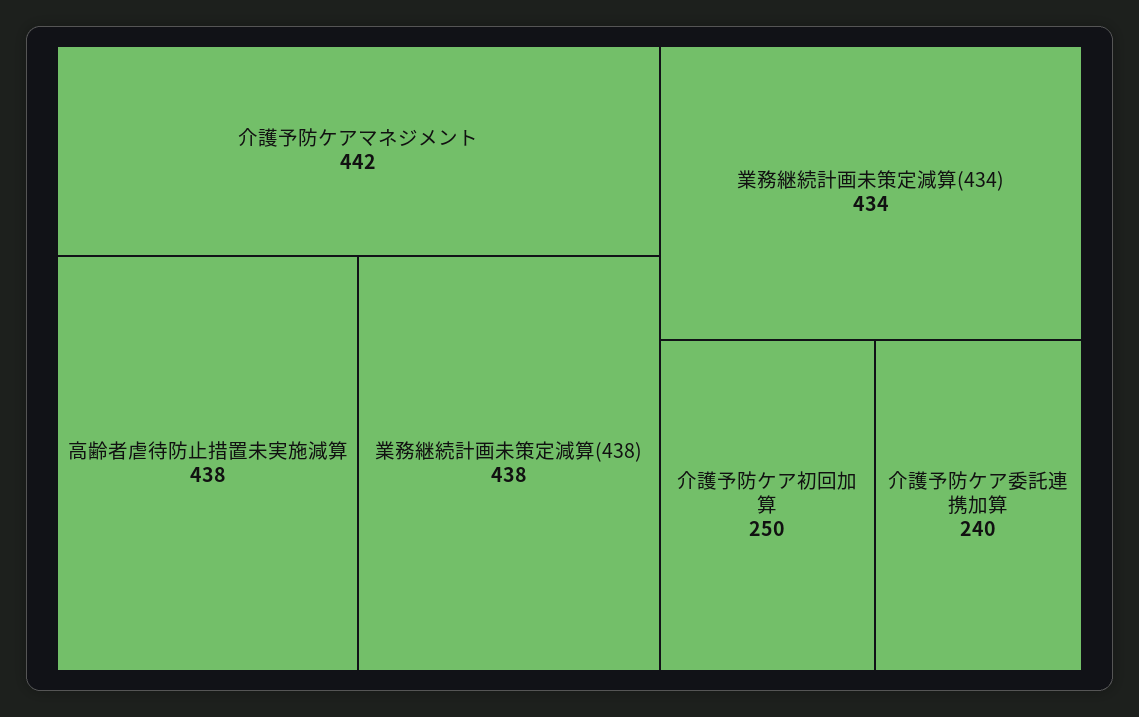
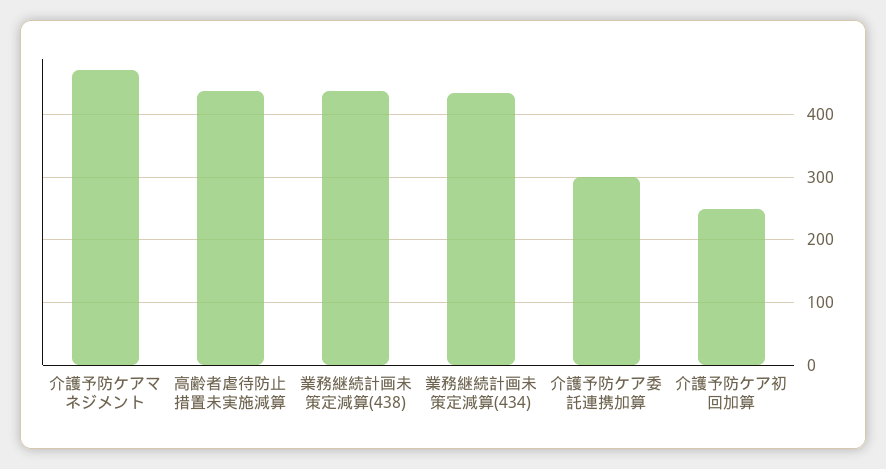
  {
-   "介護予防ケアマネジメント": 442,
+   "介護予防ケアマネジメント": 470,
    "高齢者虐待防止措置未実施減算": 438,
    "業務継続計画未策定減算(438)": 438,
    "業務継続計画未策定減算(434)": 434,
    "介護予防ケア初回加算": 250,
-   "介護予防ケア委託連携加算": 240
+   "介護予防ケア委託連携加算": 300
  }

